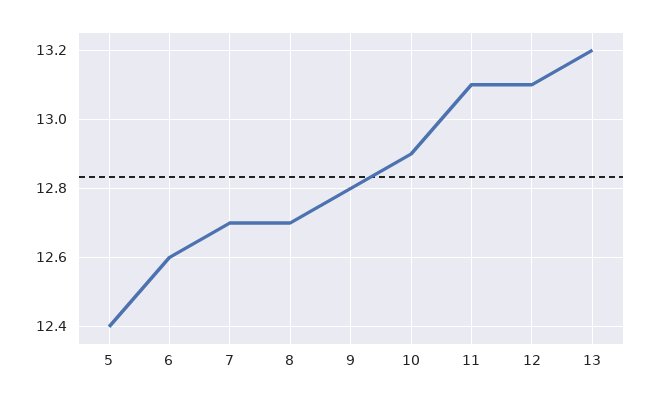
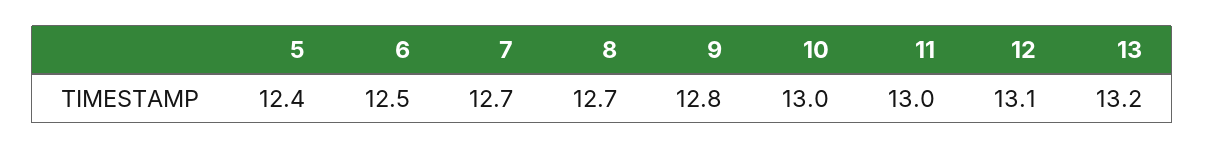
  {
    "5": 12.4,
-   "6": 12.6,
+   "6": 12.5,
    "7": 12.7,
    "8": 12.7,
    "9": 12.8,
-   "10": 12.9,
+   "10": 13,
-   "11": 13.1,
+   "11": 13,
    "12": 13.1,
    "13": 13.2
  }

